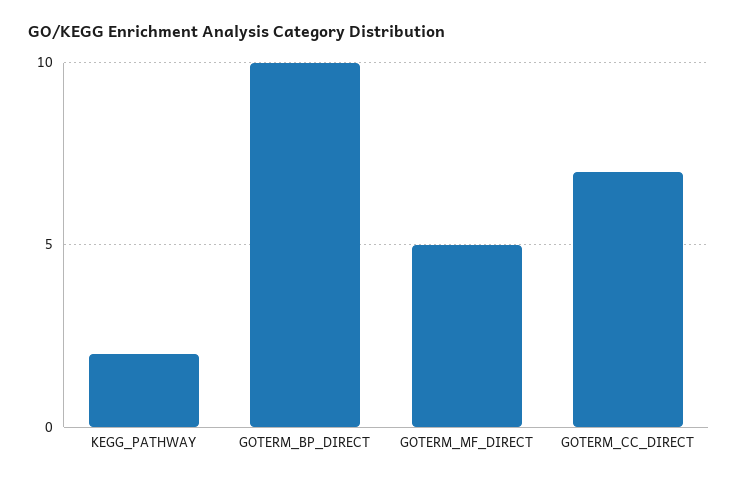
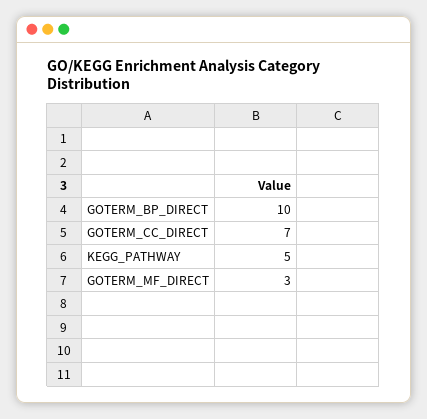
  {
-   "KEGG_PATHWAY": 2,
+   "KEGG_PATHWAY": 5,
    "GOTERM_BP_DIRECT": 10,
-   "GOTERM_MF_DIRECT": 5,
+   "GOTERM_MF_DIRECT": 3,
    "GOTERM_CC_DIRECT": 7
  }

